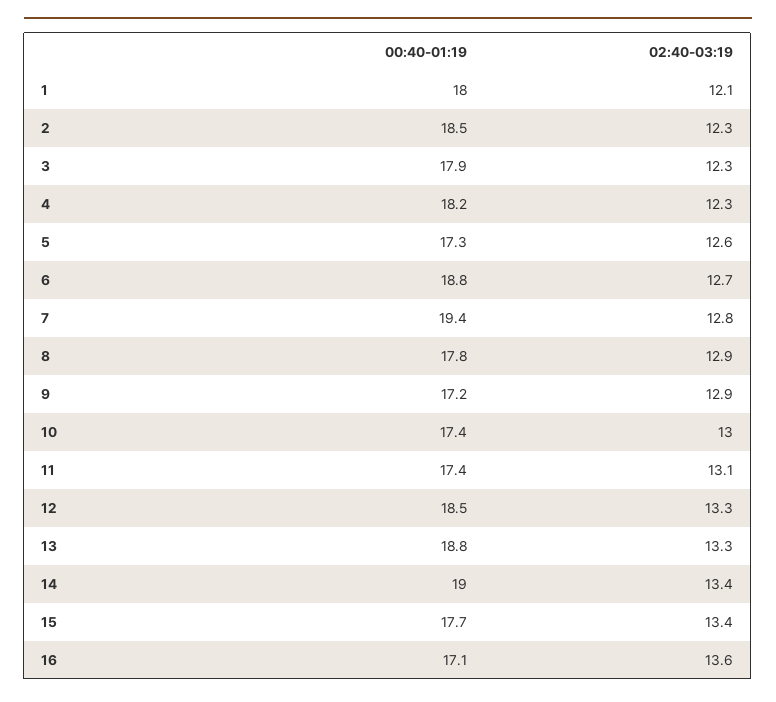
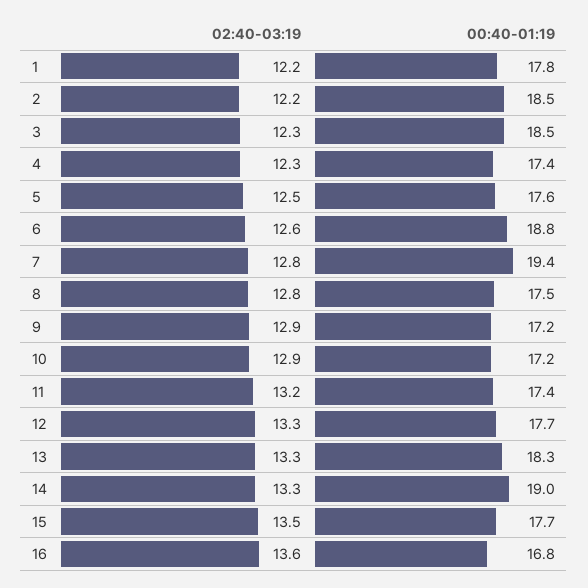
  {
    "00:40-01:19": {
-     "1": 18,
+     "1": 17.8,
      "2": 18.5,
-     "3": 17.9,
+     "3": 18.5,
-     "4": 18.2,
+     "4": 17.4,
-     "5": 17.3,
+     "5": 17.6,
      "6": 18.8,
      "7": 19.4,
-     "8": 17.8,
+     "8": 17.5,
      "9": 17.2,
-     "10": 17.4,
+     "10": 17.2,
      "11": 17.4,
-     "12": 18.5,
+     "12": 17.7,
-     "13": 18.8,
+     "13": 18.3,
      "14": 19,
      "15": 17.7,
-     "16": 17.1
+     "16": 16.8
    },
    "02:40-03:19": {
-     "1": 12.1,
+     "1": 12.2,
-     "2": 12.3,
+     "2": 12.2,
      "3": 12.3,
      "4": 12.3,
-     "5": 12.6,
+     "5": 12.5,
-     "6": 12.7,
+     "6": 12.6,
      "7": 12.8,
-     "8": 12.9,
+     "8": 12.8,
      "9": 12.9,
-     "10": 13,
+     "10": 12.9,
-     "11": 13.1,
+     "11": 13.2,
      "12": 13.3,
      "13": 13.3,
-     "14": 13.4,
+     "14": 13.3,
-     "15": 13.4,
+     "15": 13.5,
      "16": 13.6
    }
  }

